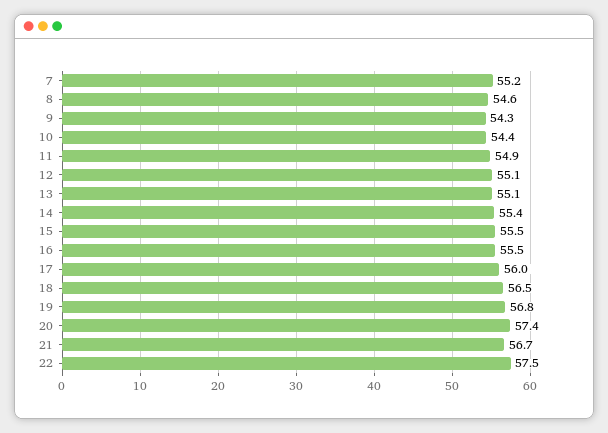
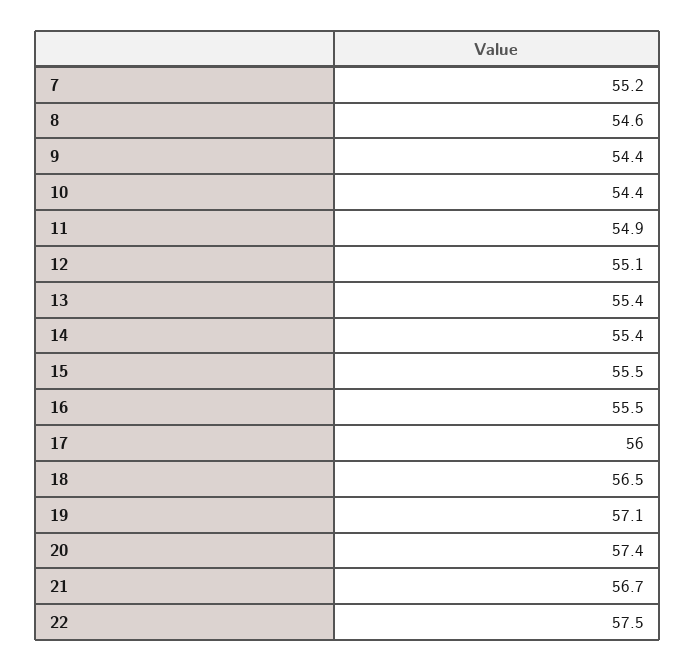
  {
    "7": 55.2,
    "8": 54.6,
-   "9": 54.3,
+   "9": 54.4,
    "10": 54.4,
    "11": 54.9,
    "12": 55.1,
-   "13": 55.1,
+   "13": 55.4,
    "14": 55.4,
    "15": 55.5,
    "16": 55.5,
    "17": 56,
    "18": 56.5,
-   "19": 56.8,
+   "19": 57.1,
    "20": 57.4,
    "21": 56.7,
    "22": 57.5
  }

